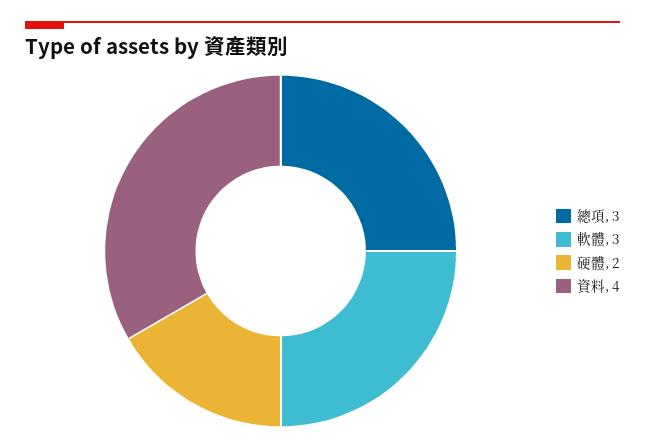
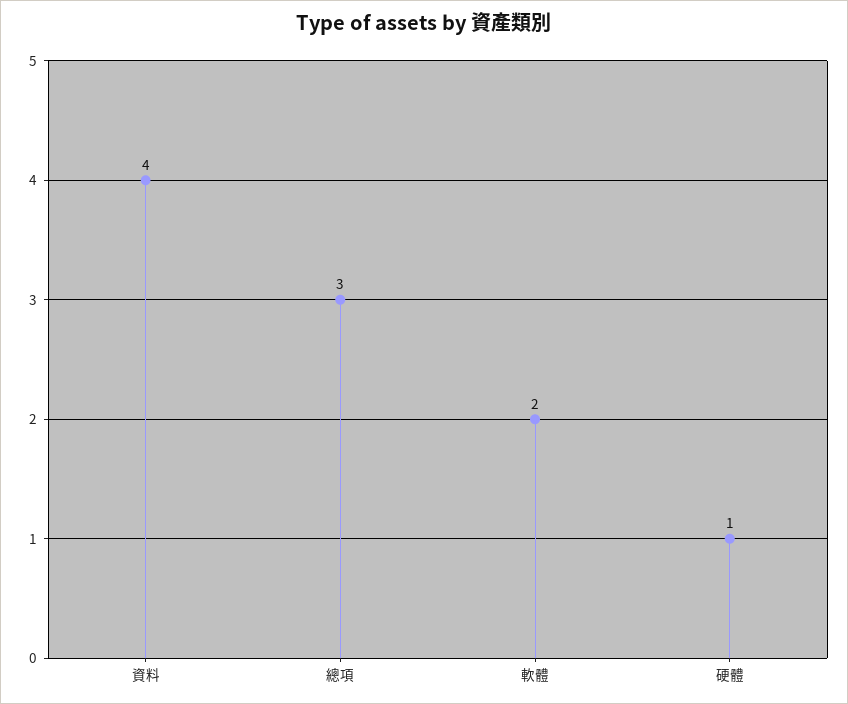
  {
    "總項": 3,
-   "軟體": 3,
+   "軟體": 2,
-   "硬體": 2,
+   "硬體": 1,
    "資料": 4
  }

